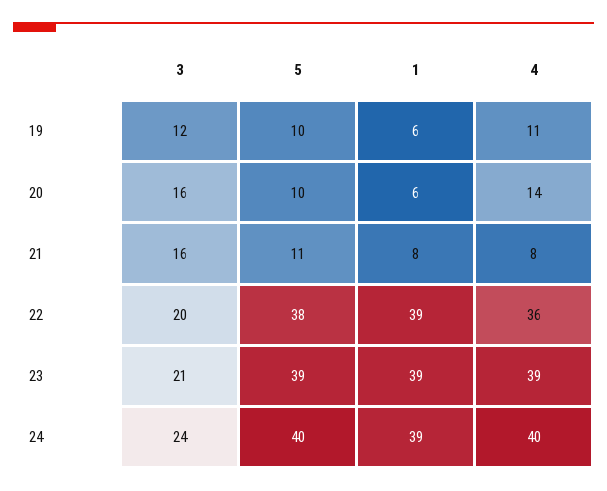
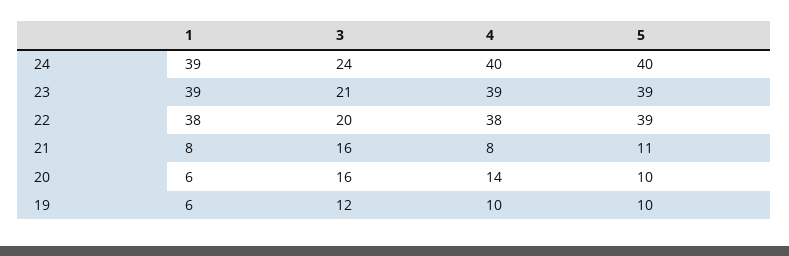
  {
    "3": {
      "19": 12,
      "20": 16,
      "21": 16,
      "22": 20,
      "23": 21,
      "24": 24
    },
    "5": {
      "19": 10,
      "20": 10,
      "21": 11,
-     "22": 38,
+     "22": 39,
      "23": 39,
      "24": 40
    },
    "1": {
      "19": 6,
      "20": 6,
      "21": 8,
-     "22": 39,
+     "22": 38,
      "23": 39,
      "24": 39
    },
    "4": {
-     "19": 11,
+     "19": 10,
      "20": 14,
      "21": 8,
-     "22": 36,
+     "22": 38,
      "23": 39,
      "24": 40
    }
  }

